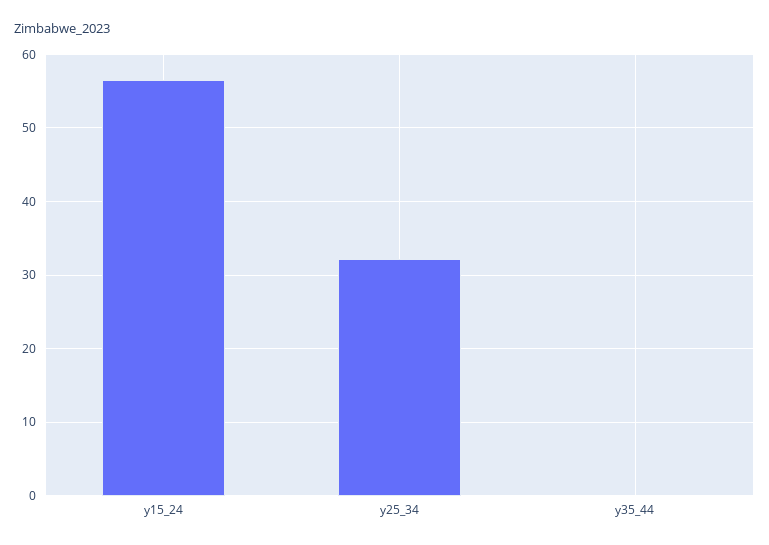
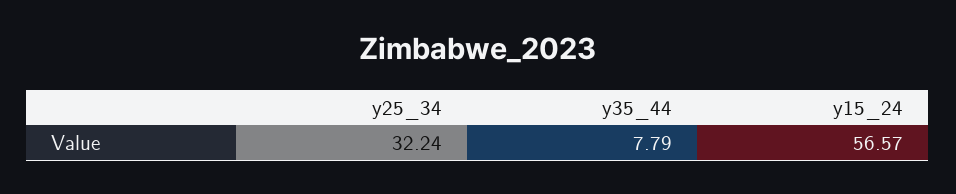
  {
    "y15_24": 56.57,
    "y25_34": 32.24,
-   "y35_44": 0
+   "y35_44": 7.79
  }

